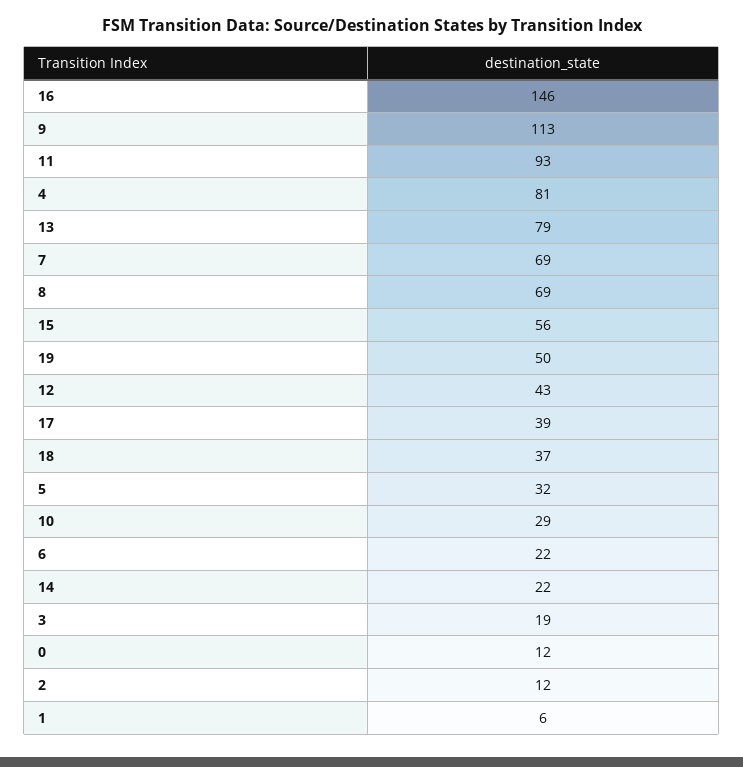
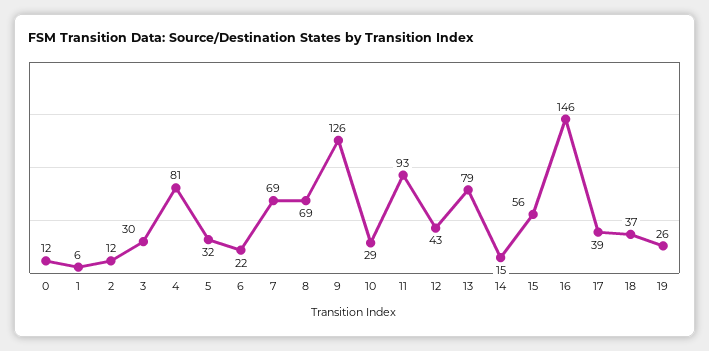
  {
    "16": 146,
-   "9": 113,
+   "9": 126,
    "11": 93,
    "4": 81,
    "13": 79,
    "7": 69,
    "8": 69,
    "15": 56,
-   "19": 50,
+   "19": 26,
    "12": 43,
    "17": 39,
    "18": 37,
    "5": 32,
    "10": 29,
    "6": 22,
-   "14": 22,
+   "14": 15,
-   "3": 19,
+   "3": 30,
    "0": 12,
    "2": 12,
    "1": 6
  }

